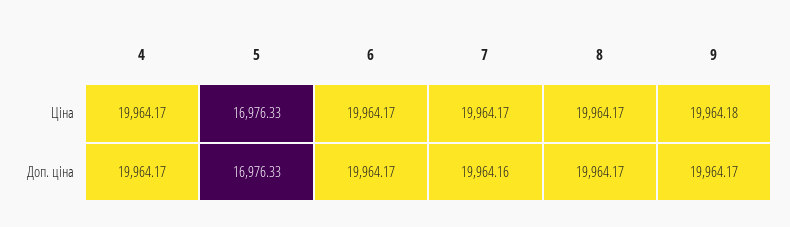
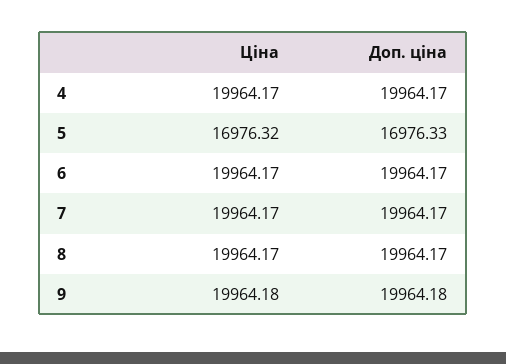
  {
    "4": {
      "Ціна": 19964.17,
      "Доп. ціна": 19964.17
    },
    "5": {
-     "Ціна": 16976.33,
+     "Ціна": 16976.32,
      "Доп. ціна": 16976.33
    },
    "6": {
      "Ціна": 19964.17,
      "Доп. ціна": 19964.17
    },
    "7": {
      "Ціна": 19964.17,
-     "Доп. ціна": 19964.16
+     "Доп. ціна": 19964.17
    },
    "8": {
      "Ціна": 19964.17,
      "Доп. ціна": 19964.17
    },
    "9": {
      "Ціна": 19964.18,
-     "Доп. ціна": 19964.17
+     "Доп. ціна": 19964.18
    }
  }

